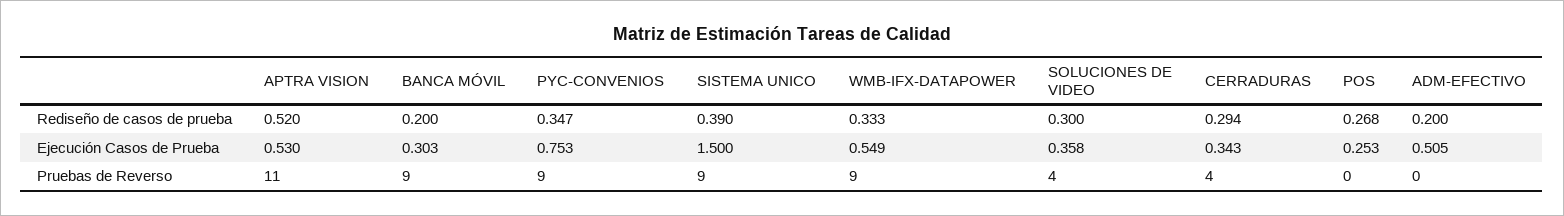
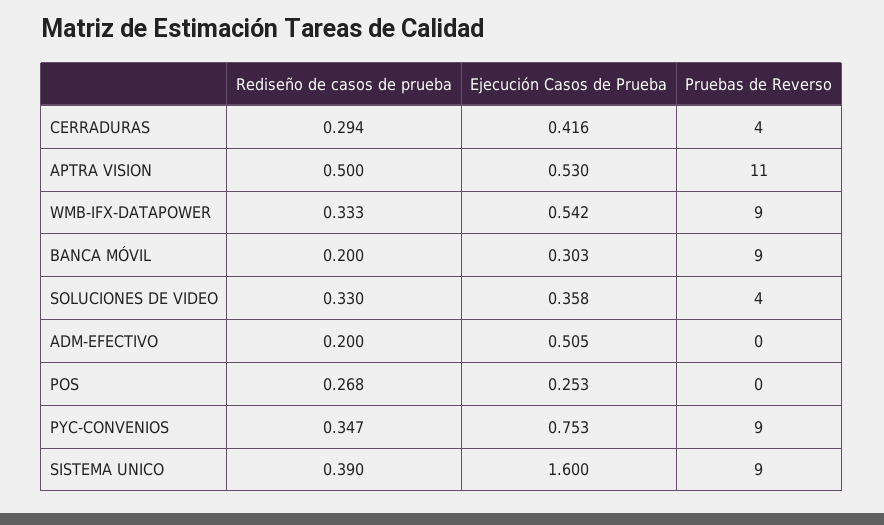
  {
    "APTRA VISION": {
-     "Rediseño de casos de prueba": 0.52,
+     "Rediseño de casos de prueba": 0.5,
      "Ejecución Casos de Prueba": 0.53,
      "Pruebas de Reverso": 11
    },
    "BANCA MÓVIL": {
      "Rediseño de casos de prueba": 0.2,
      "Ejecución Casos de Prueba": 0.303,
      "Pruebas de Reverso": 9
    },
    "PYC-CONVENIOS": {
      "Rediseño de casos de prueba": 0.347,
      "Ejecución Casos de Prueba": 0.753,
      "Pruebas de Reverso": 9
    },
    "SISTEMA UNICO": {
      "Rediseño de casos de prueba": 0.39,
-     "Ejecución Casos de Prueba": 1.5,
+     "Ejecución Casos de Prueba": 1.6,
      "Pruebas de Reverso": 9
    },
    "WMB-IFX-DATAPOWER": {
      "Rediseño de casos de prueba": 0.333,
-     "Ejecución Casos de Prueba": 0.549,
+     "Ejecución Casos de Prueba": 0.542,
      "Pruebas de Reverso": 9
    },
    "SOLUCIONES DE VIDEO": {
-     "Rediseño de casos de prueba": 0.3,
+     "Rediseño de casos de prueba": 0.33,
      "Ejecución Casos de Prueba": 0.358,
      "Pruebas de Reverso": 4
    },
    "CERRADURAS": {
      "Rediseño de casos de prueba": 0.294,
-     "Ejecución Casos de Prueba": 0.343,
+     "Ejecución Casos de Prueba": 0.416,
      "Pruebas de Reverso": 4
    },
    "POS": {
      "Rediseño de casos de prueba": 0.268,
      "Ejecución Casos de Prueba": 0.253,
      "Pruebas de Reverso": 0
    },
    "ADM-EFECTIVO": {
      "Rediseño de casos de prueba": 0.2,
      "Ejecución Casos de Prueba": 0.505,
      "Pruebas de Reverso": 0
    }
  }

